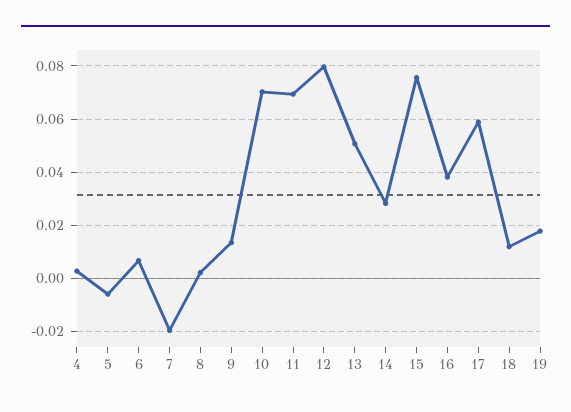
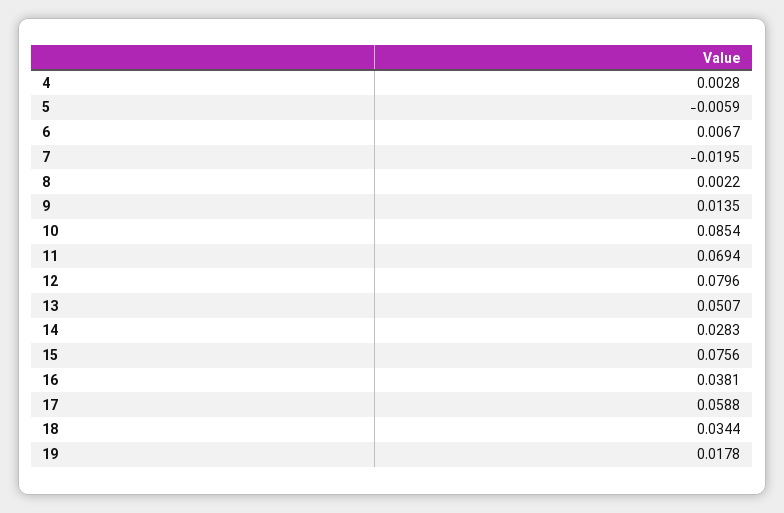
  {
    "4": 0.0028,
    "5": -0.0059,
    "6": 0.0067,
    "7": -0.0195,
    "8": 0.0022,
    "9": 0.0135,
-   "10": 0.07,
+   "10": 0.0854,
    "11": 0.0694,
    "12": 0.0796,
    "13": 0.0507,
    "14": 0.0283,
    "15": 0.0756,
    "16": 0.0381,
    "17": 0.0588,
-   "18": 0.0125,
+   "18": 0.0344,
    "19": 0.0178
  }

